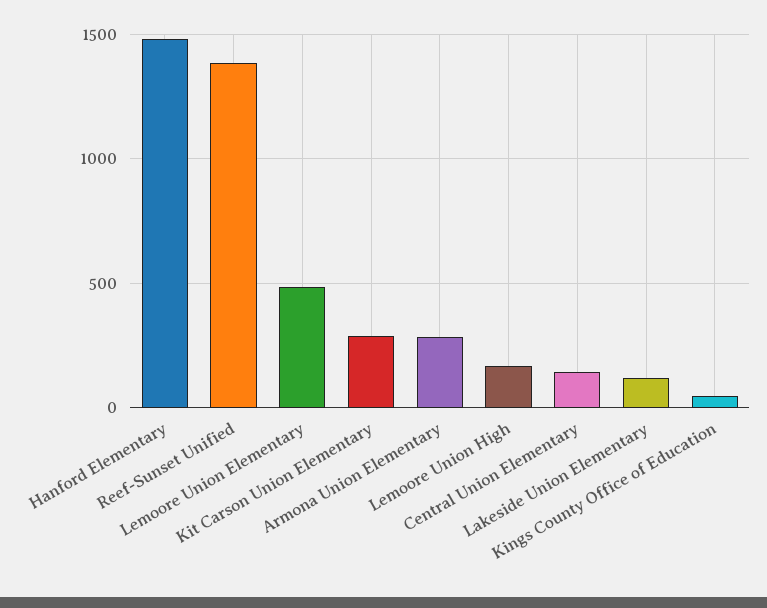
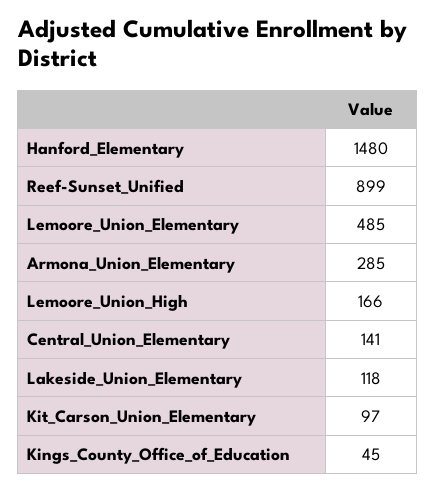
  {
    "Hanford Elementary": 1480,
-   "Reef-Sunset Unified": 1400,
+   "Reef-Sunset Unified": 899,
    "Lemoore Union Elementary": 485,
-   "Kit Carson Union Elementary": 300,
+   "Kit Carson Union Elementary": 97,
    "Armona Union Elementary": 285,
    "Lemoore Union High": 166,
    "Central Union Elementary": 141,
    "Lakeside Union Elementary": 118,
    "Kings County Office of Education": 45
  }

